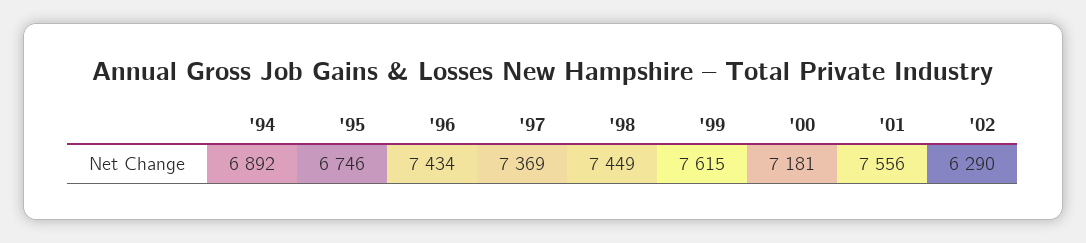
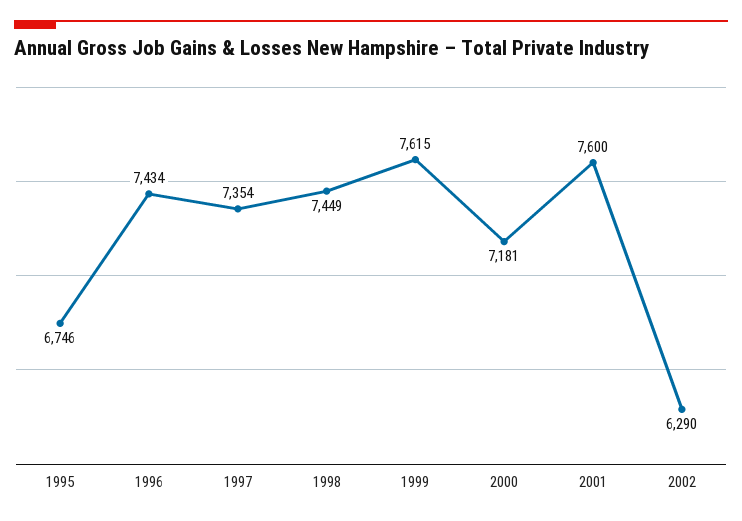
  {
-   "'94": 6892,
    "'95": 6746,
    "'96": 7434,
-   "'97": 7369,
+   "'97": 7354,
    "'98": 7449,
    "'99": 7615,
    "'00": 7181,
-   "'01": 7556,
+   "'01": 7600,
    "'02": 6290
  }

